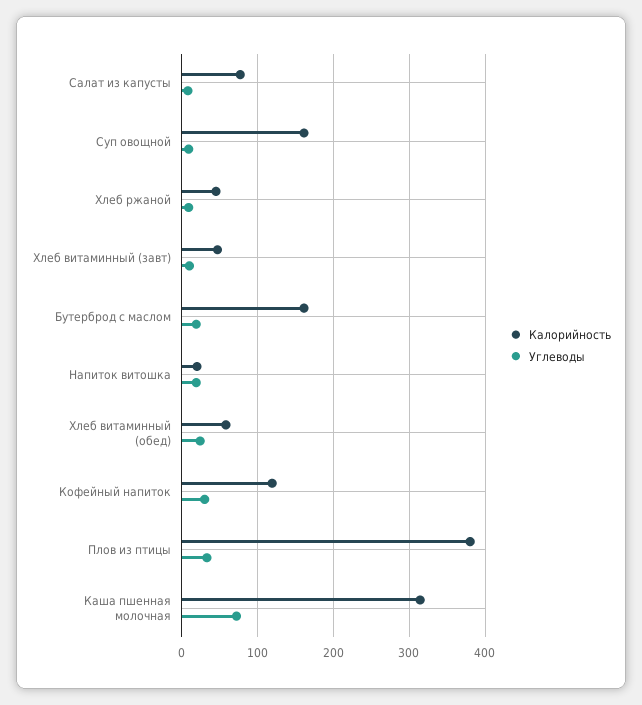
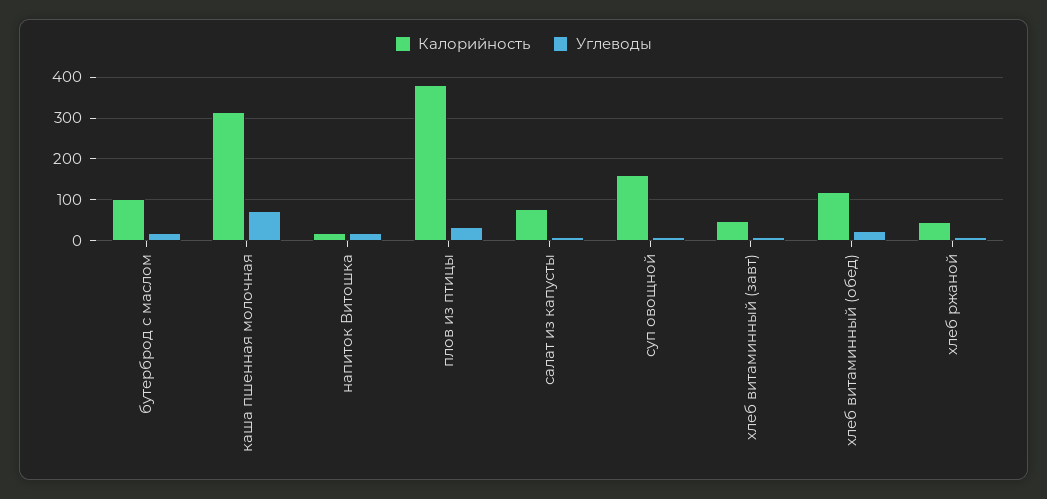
  {
    "Калорийность": {
      "Салат из капусты": 80,
      "Суп овощной": 160,
      "Хлеб ржаной": 50,
      "Хлеб витаминный (завт)": 50,
-     "Бутерброд с маслом": 160,
+     "Бутерброд с маслом": 100,
      "Напиток витошка": 20,
-     "Хлеб витаминный (обед)": 60,
+     "Хлеб витаминный (обед)": 120,
-     "Кофейный напиток": 120,
      "Плов из птицы": 380,
      "Каша пшенная молочная": 310
    },
    "Углеводы": {
      "Салат из капусты": 10,
      "Суп овощной": 10,
      "Хлеб ржаной": 10,
      "Хлеб витаминный (завт)": 10,
      "Бутерброд с маслом": 20,
      "Напиток витошка": 20,
      "Хлеб витаминный (обед)": 20,
-     "Кофейный напиток": 30,
      "Плов из птицы": 30,
      "Каша пшенная молочная": 70
    }
  }

